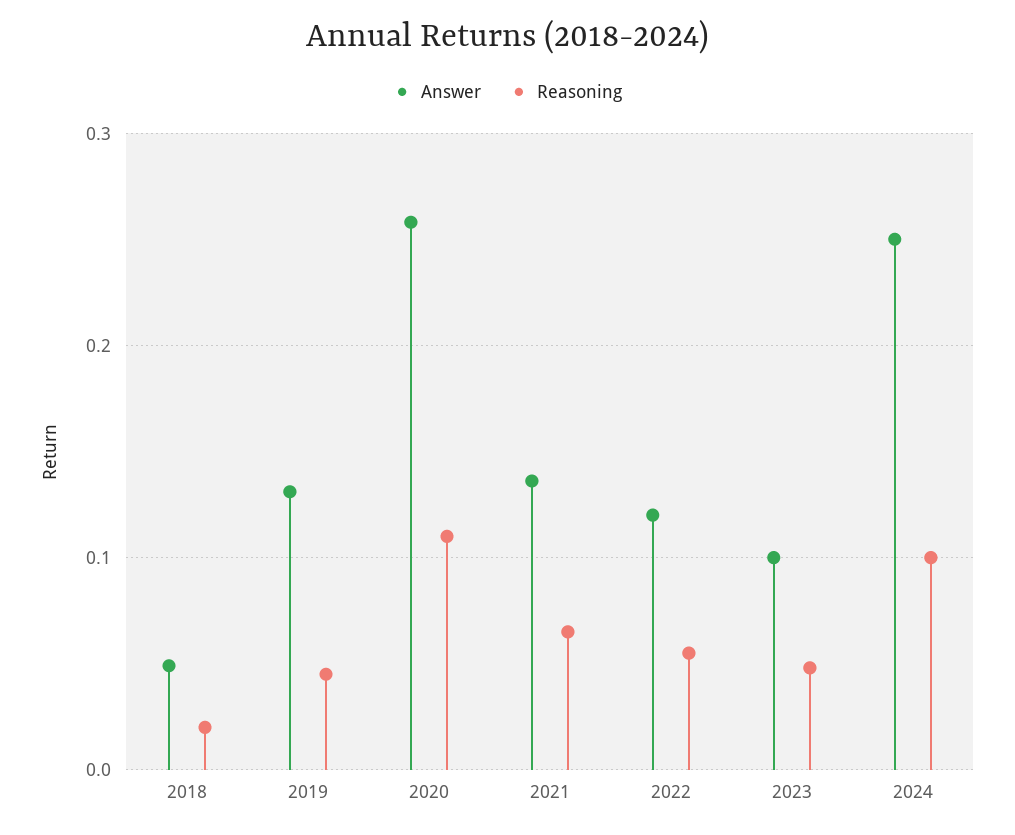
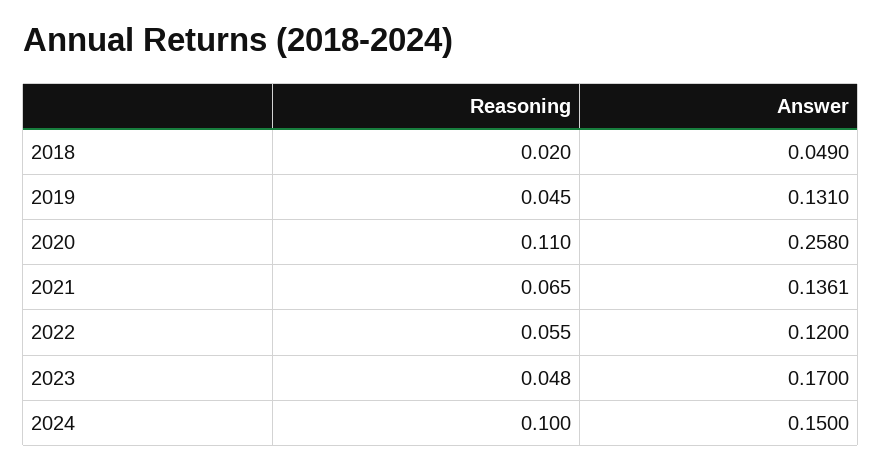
  {
    "Answer": {
      "2018": 0.049,
      "2019": 0.131,
      "2020": 0.258,
      "2021": 0.1361,
      "2022": 0.12,
-     "2023": 0.1,
+     "2023": 0.17,
-     "2024": 0.25
+     "2024": 0.15
    },
    "Reasoning": {
      "2018": 0.02,
      "2019": 0.045,
      "2020": 0.11,
      "2021": 0.065,
      "2022": 0.055,
      "2023": 0.048,
      "2024": 0.1
    }
  }

